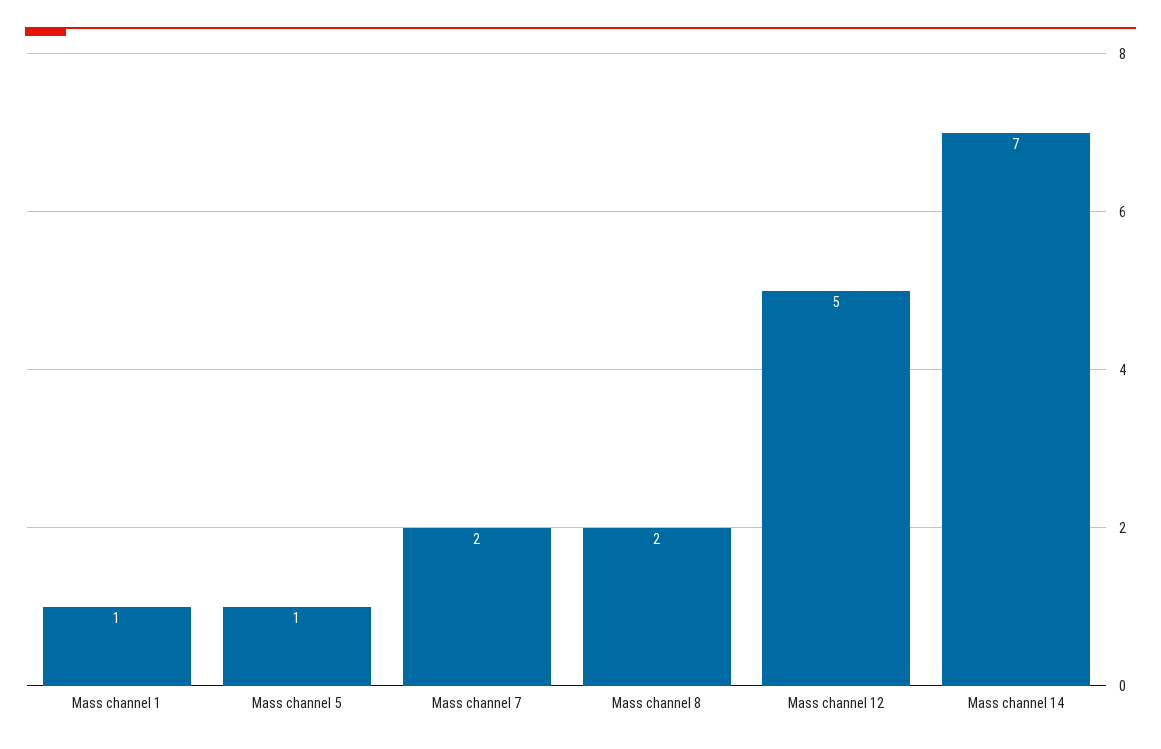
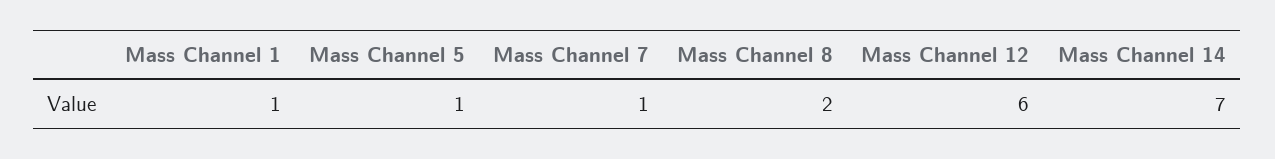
  {
    "Mass channel 1": 1,
    "Mass channel 5": 1,
-   "Mass channel 7": 2,
+   "Mass channel 7": 1,
    "Mass channel 8": 2,
-   "Mass channel 12": 5,
+   "Mass channel 12": 6,
    "Mass channel 14": 7
  }

